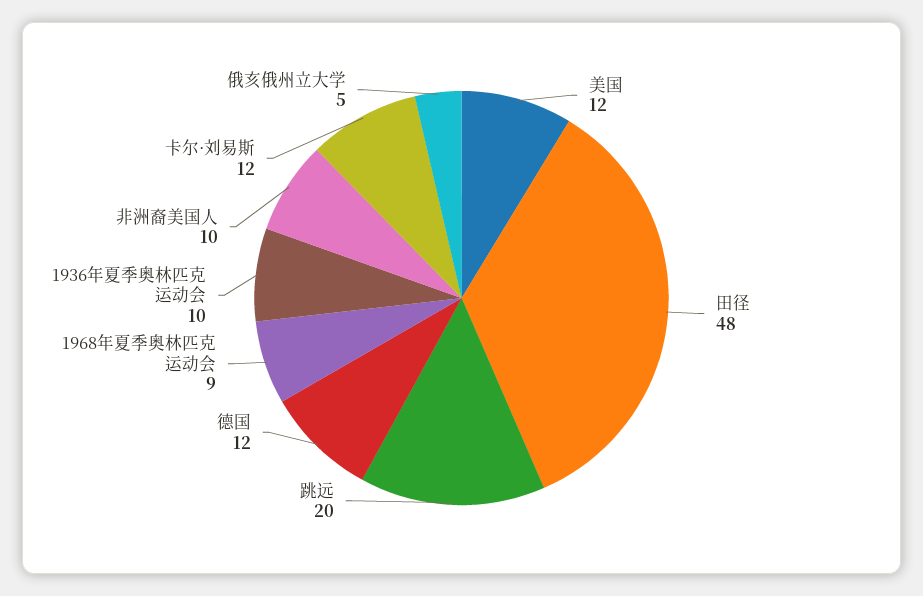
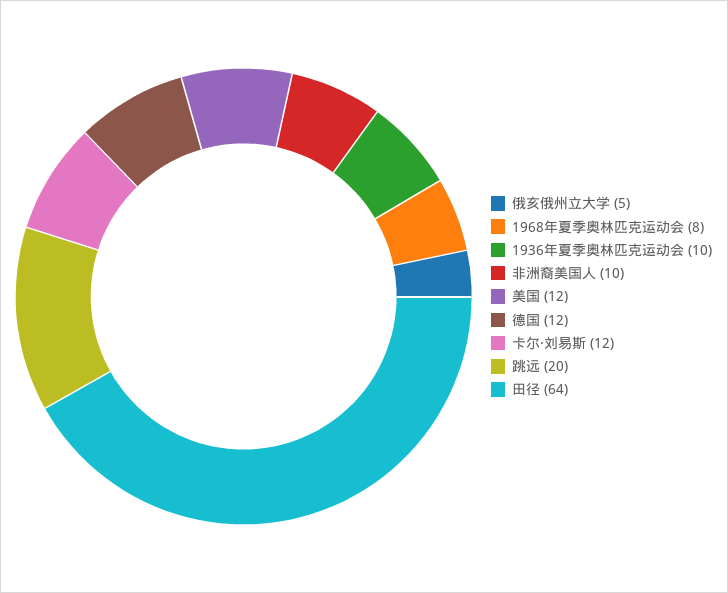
  {
    "美国": 12,
-   "田径": 48,
+   "田径": 64,
    "跳远": 20,
    "德国": 12,
-   "1968年夏季奥林匹克运动会": 9,
+   "1968年夏季奥林匹克运动会": 8,
    "1936年夏季奥林匹克运动会": 10,
    "非洲裔美国人": 10,
    "卡尔·刘易斯": 12,
    "俄亥俄州立大学": 5
  }

